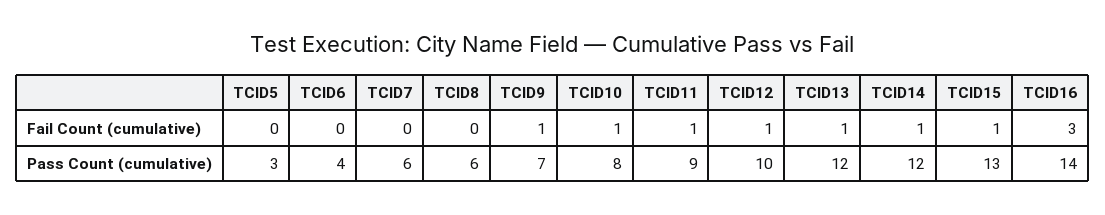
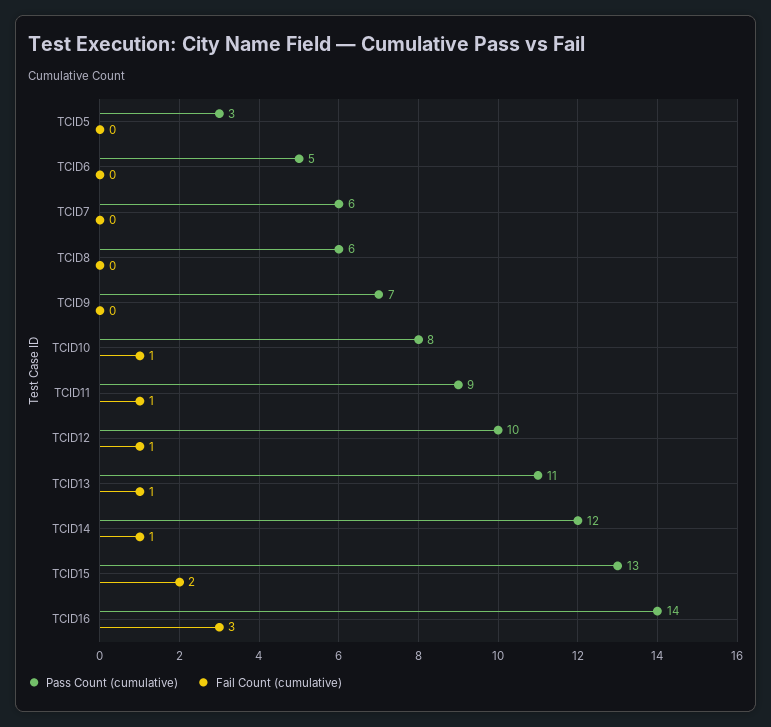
  {
    "Fail Count (cumulative)": {
      "TCID5": 0,
      "TCID6": 0,
      "TCID7": 0,
      "TCID8": 0,
-     "TCID9": 1,
+     "TCID9": 0,
      "TCID10": 1,
      "TCID11": 1,
      "TCID12": 1,
      "TCID13": 1,
      "TCID14": 1,
-     "TCID15": 1,
+     "TCID15": 2,
      "TCID16": 3
    },
    "Pass Count (cumulative)": {
      "TCID5": 3,
-     "TCID6": 4,
+     "TCID6": 5,
      "TCID7": 6,
      "TCID8": 6,
      "TCID9": 7,
      "TCID10": 8,
      "TCID11": 9,
      "TCID12": 10,
-     "TCID13": 12,
+     "TCID13": 11,
      "TCID14": 12,
      "TCID15": 13,
      "TCID16": 14
    }
  }

